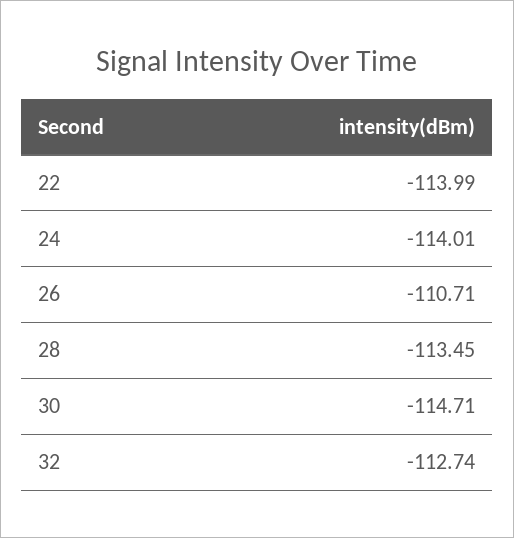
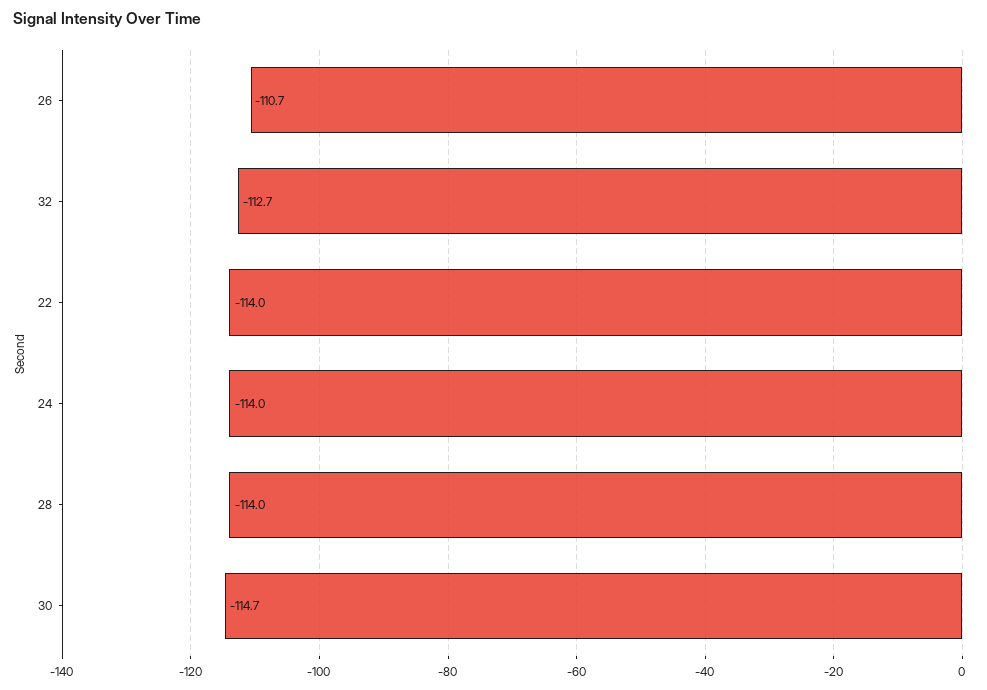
  {
    "22": -113.99,
    "24": -114.01,
    "26": -110.71,
-   "28": -113.45,
+   "28": -114,
    "30": -114.71,
    "32": -112.74
  }

